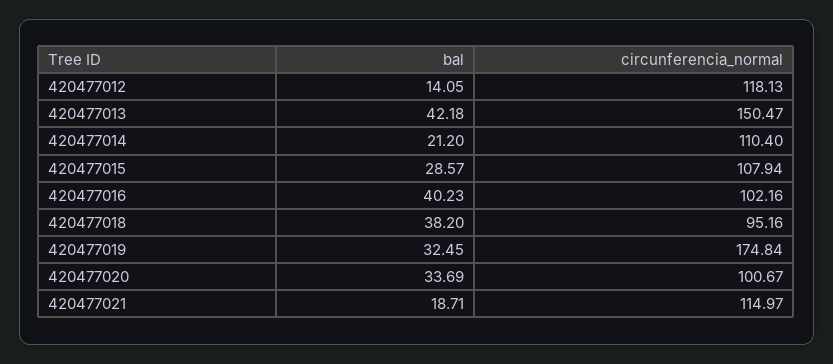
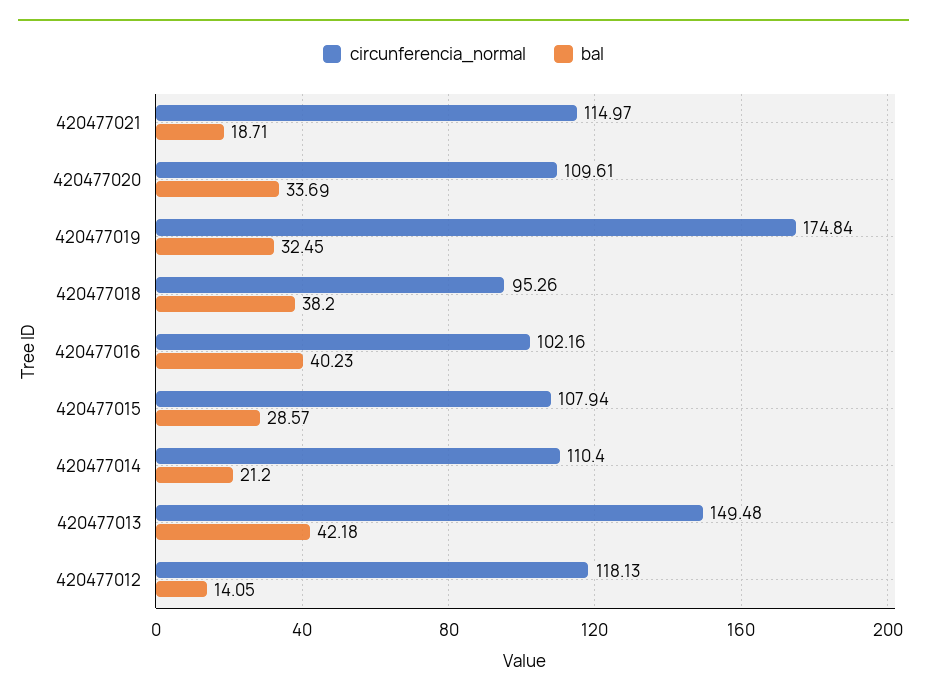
  {
    "bal": {
      "420477012": 14.05,
      "420477013": 42.18,
      "420477014": 21.2,
      "420477015": 28.57,
      "420477016": 40.23,
      "420477018": 38.2,
      "420477019": 32.45,
      "420477020": 33.69,
      "420477021": 18.71
    },
    "circunferencia_normal": {
      "420477012": 118.13,
-     "420477013": 150.47,
+     "420477013": 149.48,
      "420477014": 110.4,
      "420477015": 107.94,
      "420477016": 102.16,
-     "420477018": 95.16,
+     "420477018": 95.26,
      "420477019": 174.84,
-     "420477020": 100.67,
+     "420477020": 109.61,
      "420477021": 114.97
    }
  }

